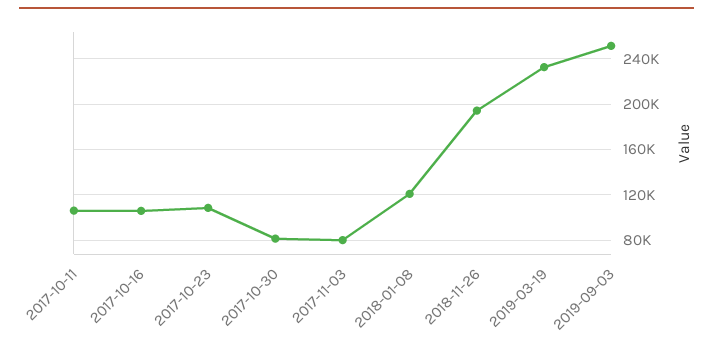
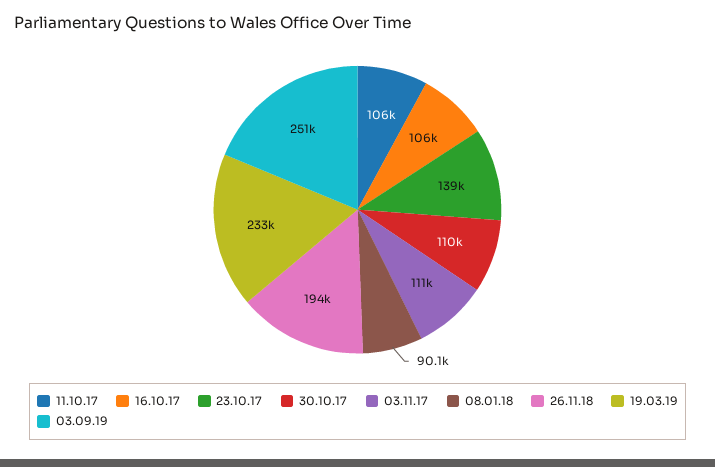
  {
    "2017-10-11": 106000,
    "2017-10-16": 106000,
-   "2017-10-23": 110000,
+   "2017-10-23": 139000,
-   "2017-10-30": 80000,
+   "2017-10-30": 110000,
-   "2017-11-03": 80000,
+   "2017-11-03": 111000,
-   "2018-01-08": 120000,
+   "2018-01-08": 90100,
    "2018-11-26": 194000,
    "2019-03-19": 233000,
    "2019-09-03": 251000
  }

